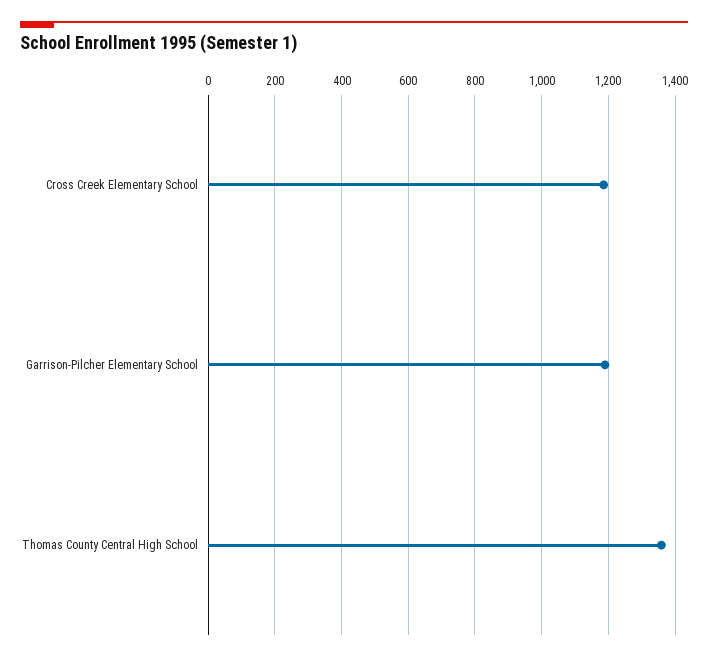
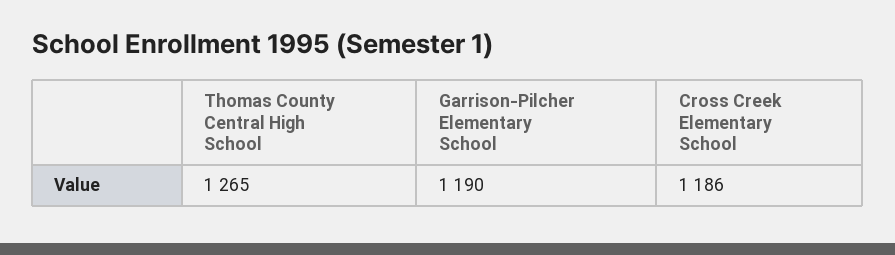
  {
    "Cross Creek Elementary School": 1186,
    "Garrison-Pilcher Elementary School": 1190,
-   "Thomas County Central High School": 1360
+   "Thomas County Central High School": 1265
  }

